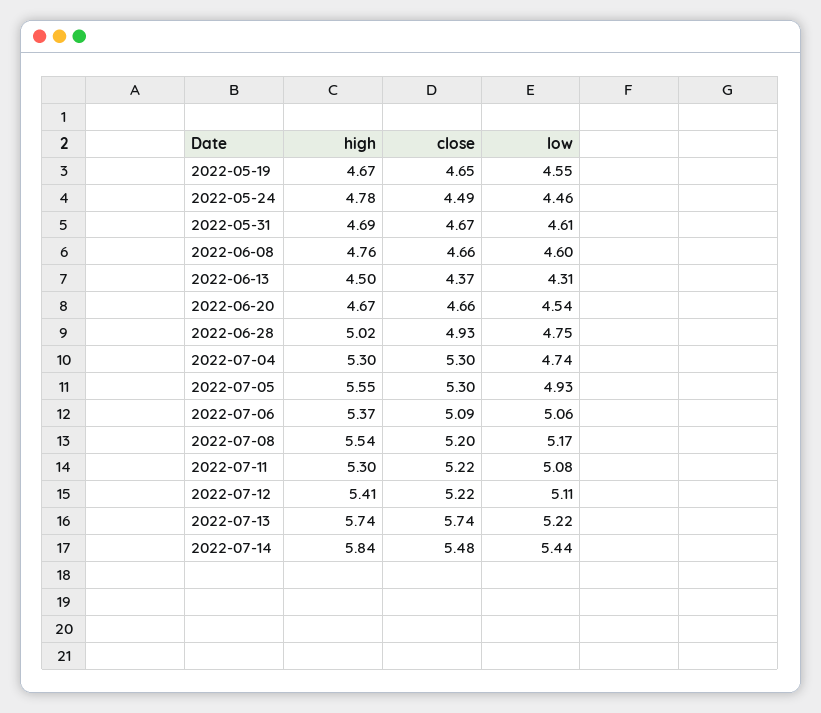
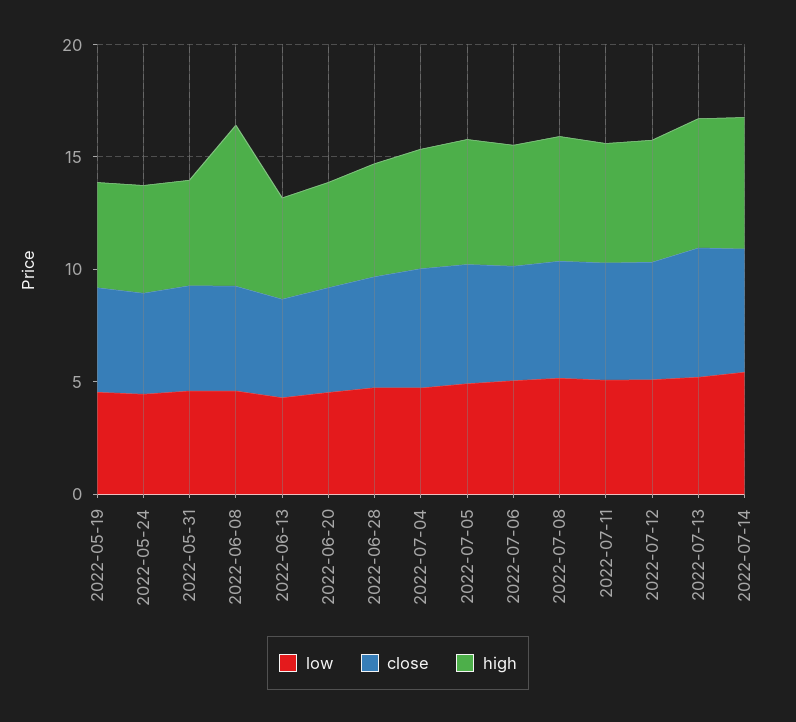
  {
    "high": {
      "2022-05-19": 4.67,
      "2022-05-24": 4.78,
      "2022-05-31": 4.69,
-     "2022-06-08": 4.76,
+     "2022-06-08": 7,
      "2022-06-13": 4.5,
      "2022-06-20": 4.67,
      "2022-06-28": 5.02,
      "2022-07-04": 5.3,
      "2022-07-05": 5.55,
      "2022-07-06": 5.37,
      "2022-07-08": 5.54,
      "2022-07-11": 5.3,
      "2022-07-12": 5.41,
      "2022-07-13": 5.74,
      "2022-07-14": 5.84
    },
    "close": {
      "2022-05-19": 4.65,
      "2022-05-24": 4.49,
      "2022-05-31": 4.67,
      "2022-06-08": 4.66,
      "2022-06-13": 4.37,
      "2022-06-20": 4.66,
      "2022-06-28": 4.93,
      "2022-07-04": 5.3,
      "2022-07-05": 5.3,
      "2022-07-06": 5.09,
      "2022-07-08": 5.2,
      "2022-07-11": 5.22,
      "2022-07-12": 5.22,
      "2022-07-13": 5.74,
      "2022-07-14": 5.48
    },
    "low": {
      "2022-05-19": 4.55,
      "2022-05-24": 4.46,
      "2022-05-31": 4.61,
      "2022-06-08": 4.6,
      "2022-06-13": 4.31,
      "2022-06-20": 4.54,
      "2022-06-28": 4.75,
      "2022-07-04": 4.74,
      "2022-07-05": 4.93,
      "2022-07-06": 5.06,
      "2022-07-08": 5.17,
      "2022-07-11": 5.08,
      "2022-07-12": 5.11,
      "2022-07-13": 5.22,
      "2022-07-14": 5.44
    }
  }

